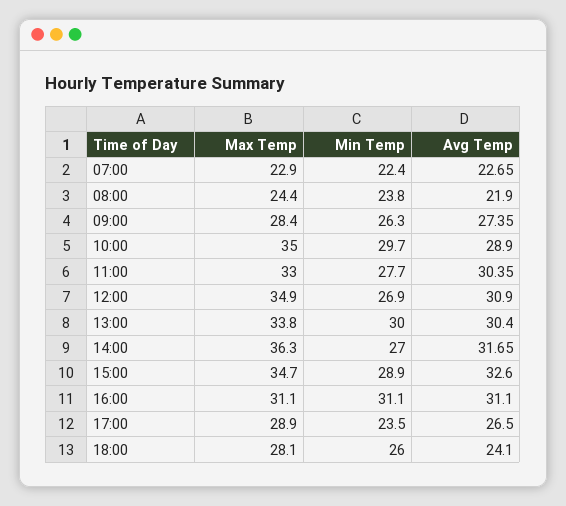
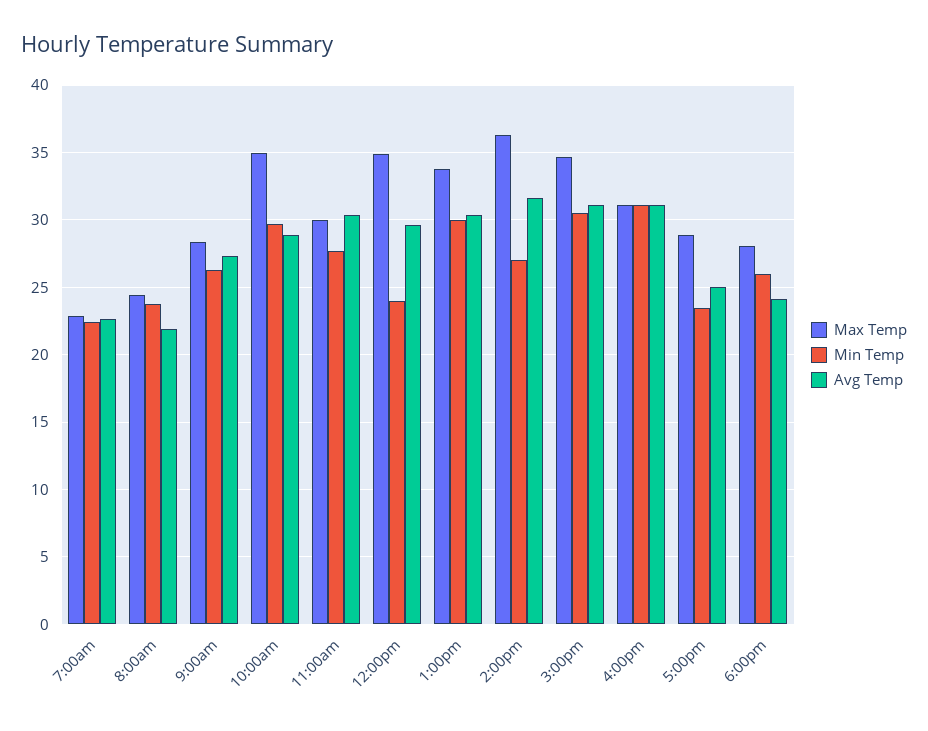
  {
    "Max Temp": {
      "07:00": 22.9,
      "08:00": 24.4,
      "09:00": 28.4,
      "10:00": 35,
-     "11:00": 33,
+     "11:00": 30,
      "12:00": 34.9,
      "13:00": 33.8,
      "14:00": 36.3,
      "15:00": 34.7,
      "16:00": 31.1,
      "17:00": 28.9,
      "18:00": 28.1
    },
    "Min Temp": {
      "07:00": 22.4,
      "08:00": 23.8,
      "09:00": 26.3,
      "10:00": 29.7,
      "11:00": 27.7,
-     "12:00": 26.9,
+     "12:00": 24,
      "13:00": 30,
      "14:00": 27,
-     "15:00": 28.9,
+     "15:00": 30.5,
      "16:00": 31.1,
      "17:00": 23.5,
      "18:00": 26
    },
    "Avg Temp": {
      "07:00": 22.65,
      "08:00": 21.9,
      "09:00": 27.35,
      "10:00": 28.9,
      "11:00": 30.35,
-     "12:00": 30.9,
+     "12:00": 29.5,
      "13:00": 30.4,
      "14:00": 31.65,
-     "15:00": 32.6,
+     "15:00": 31,
      "16:00": 31.1,
-     "17:00": 26.5,
+     "17:00": 25,
      "18:00": 24.1
    }
  }

